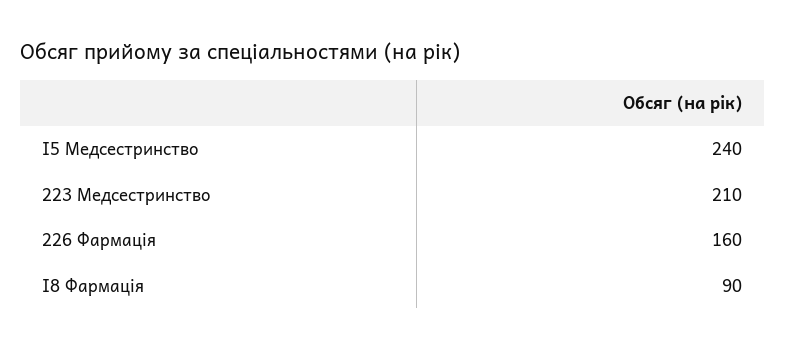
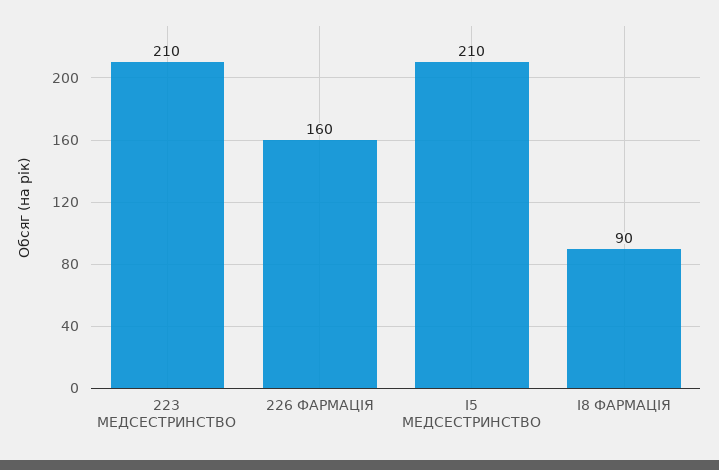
  {
-   "I5 Медсестринство": 240,
+   "I5 Медсестринство": 210,
    "223 Медсестринство": 210,
    "226 Фармація": 160,
    "I8 Фармація": 90
  }

